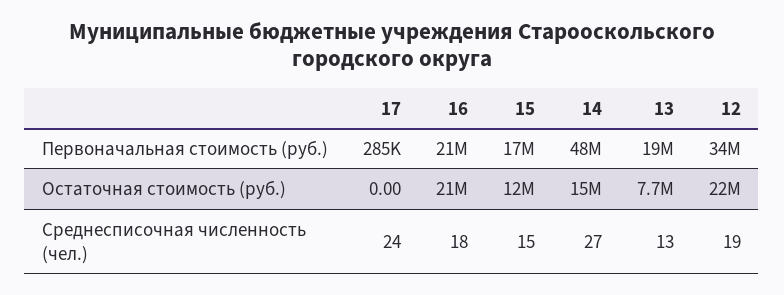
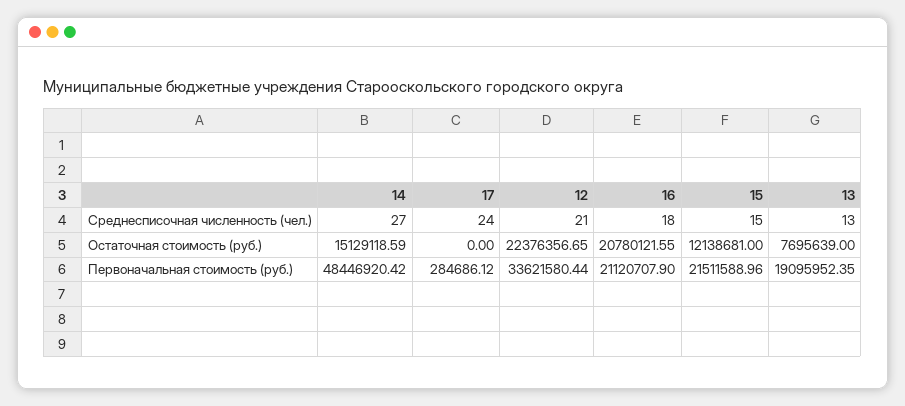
  {
    "17": {
      "Первоначальная стоимость (руб.)": 284686.12,
      "Остаточная стоимость (руб.)": 0,
      "Среднесписочная численность (чел.)": 24
    },
    "16": {
      "Первоначальная стоимость (руб.)": 21120707.9,
      "Остаточная стоимость (руб.)": 20780121.55,
      "Среднесписочная численность (чел.)": 18
    },
    "15": {
-     "Первоначальная стоимость (руб.)": 17000000,
+     "Первоначальная стоимость (руб.)": 21511588.96,
      "Остаточная стоимость (руб.)": 12138681,
      "Среднесписочная численность (чел.)": 15
    },
    "14": {
      "Первоначальная стоимость (руб.)": 48446920.42,
      "Остаточная стоимость (руб.)": 15129118.59,
      "Среднесписочная численность (чел.)": 27
    },
    "13": {
      "Первоначальная стоимость (руб.)": 19095952.35,
      "Остаточная стоимость (руб.)": 7695639,
      "Среднесписочная численность (чел.)": 13
    },
    "12": {
      "Первоначальная стоимость (руб.)": 33621580.44,
      "Остаточная стоимость (руб.)": 22376356.65,
-     "Среднесписочная численность (чел.)": 19
+     "Среднесписочная численность (чел.)": 21
    }
  }

